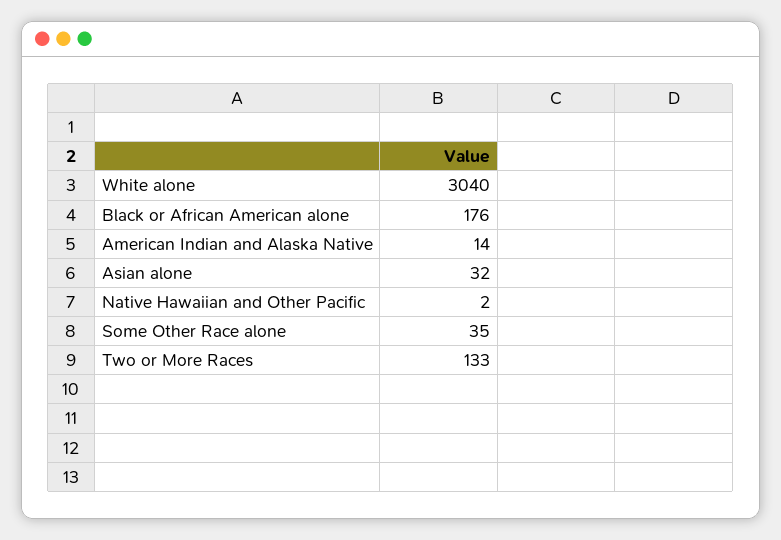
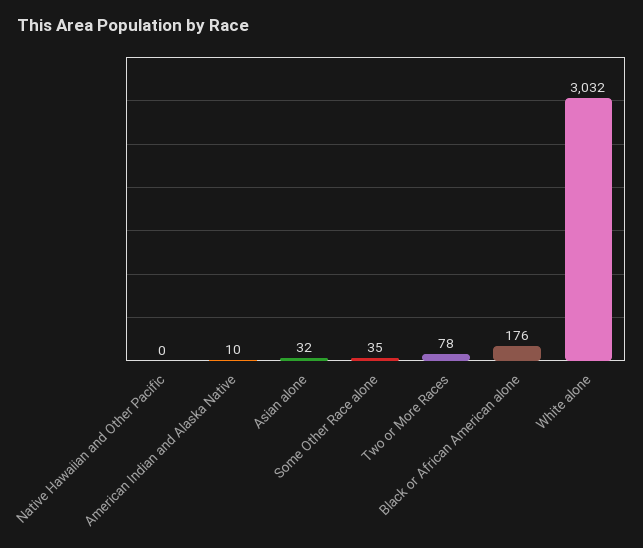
  {
-   "White alone": 3040,
+   "White alone": 3032,
    "Black or African American alone": 176,
-   "American Indian and Alaska Native": 14,
+   "American Indian and Alaska Native": 10,
    "Asian alone": 32,
-   "Native Hawaiian and Other Pacific": 2,
+   "Native Hawaiian and Other Pacific": 0,
    "Some Other Race alone": 35,
-   "Two or More Races": 133
+   "Two or More Races": 78
  }

